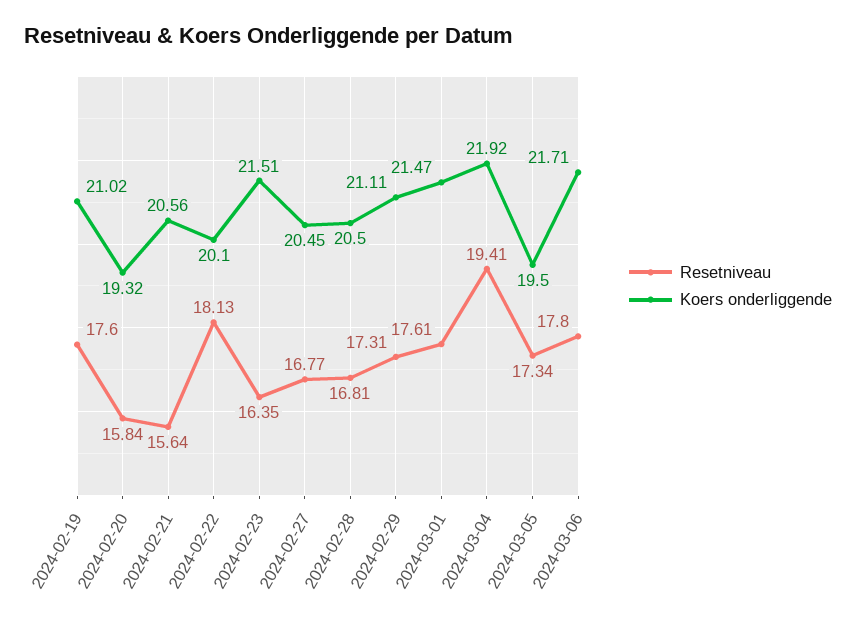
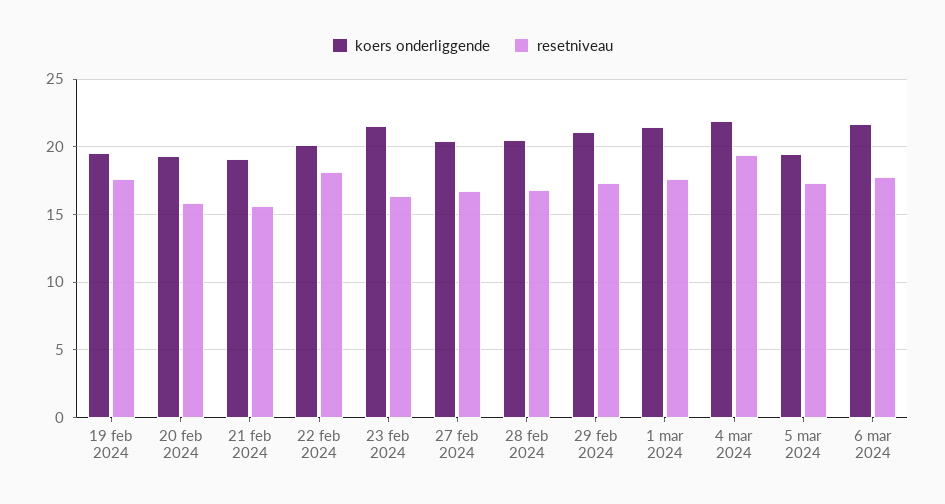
  {
    "Resetniveau": {
      "2024-02-19": 17.6,
      "2024-02-20": 15.84,
      "2024-02-21": 15.64,
      "2024-02-22": 18.13,
      "2024-02-23": 16.35,
      "2024-02-27": 16.77,
      "2024-02-28": 16.81,
      "2024-02-29": 17.31,
      "2024-03-01": 17.61,
      "2024-03-04": 19.41,
      "2024-03-05": 17.34,
      "2024-03-06": 17.8
    },
    "Koers onderliggende": {
-     "2024-02-19": 21.02,
+     "2024-02-19": 19.5,
      "2024-02-20": 19.32,
-     "2024-02-21": 20.56,
+     "2024-02-21": 19,
      "2024-02-22": 20.1,
      "2024-02-23": 21.51,
      "2024-02-27": 20.45,
      "2024-02-28": 20.5,
      "2024-02-29": 21.11,
      "2024-03-01": 21.47,
      "2024-03-04": 21.92,
      "2024-03-05": 19.5,
      "2024-03-06": 21.71
    }
  }

